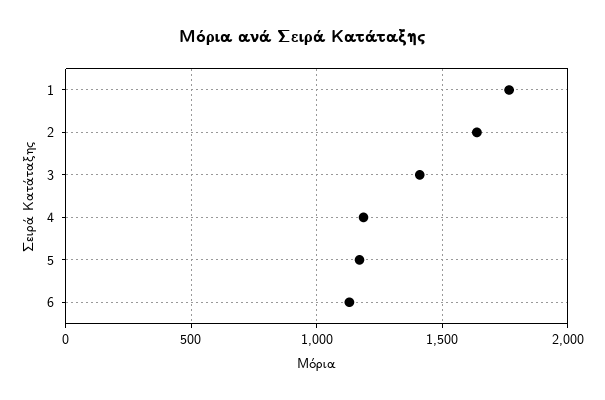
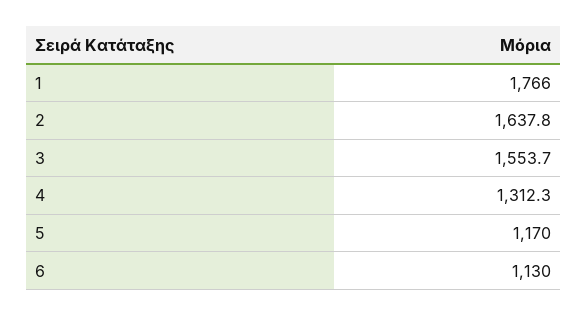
  {
    "1": 1766,
    "2": 1637.8,
-   "3": 1400,
+   "3": 1553.7,
-   "4": 1200,
+   "4": 1312.3,
    "5": 1170,
    "6": 1130
  }

